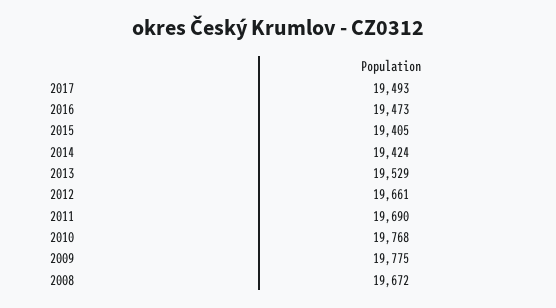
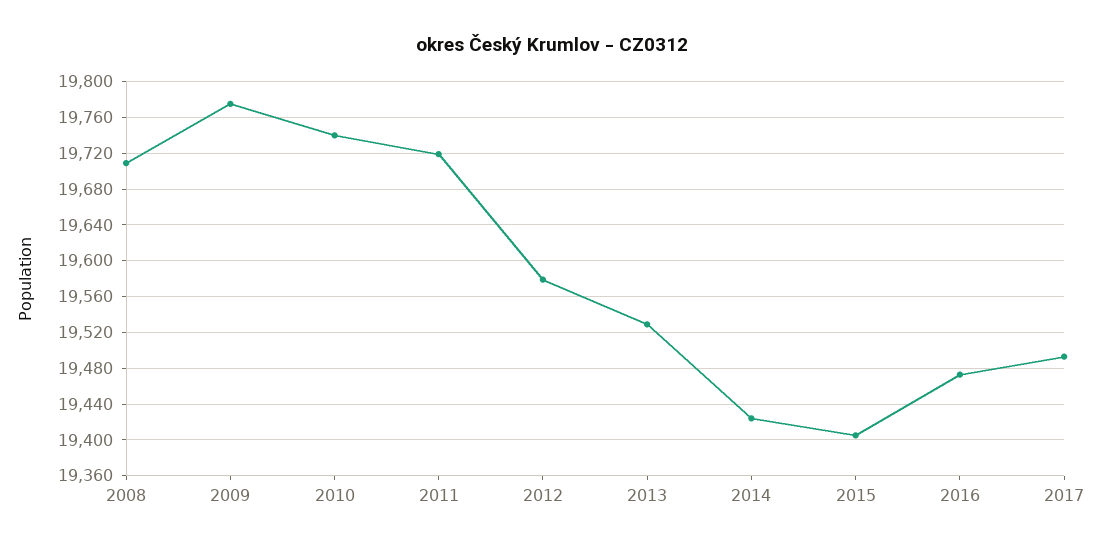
  {
    "2017": 19493,
    "2016": 19473,
    "2015": 19405,
    "2014": 19424,
    "2013": 19529,
-   "2012": 19661,
+   "2012": 19580,
-   "2011": 19690,
+   "2011": 19720,
-   "2010": 19768,
+   "2010": 19740,
    "2009": 19775,
-   "2008": 19672
+   "2008": 19710
  }

